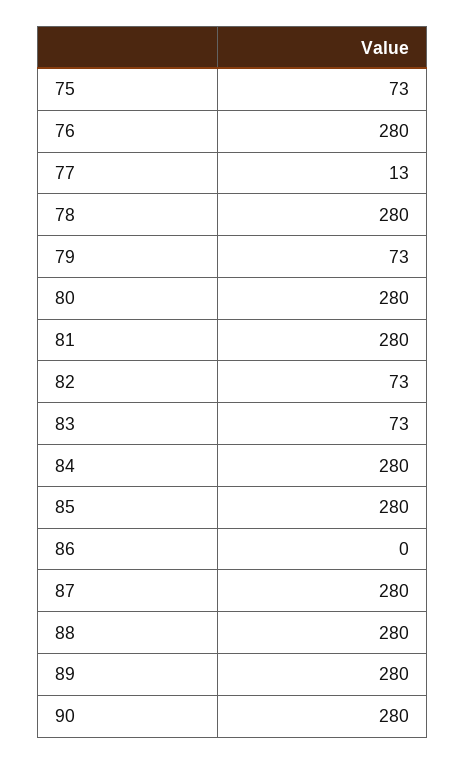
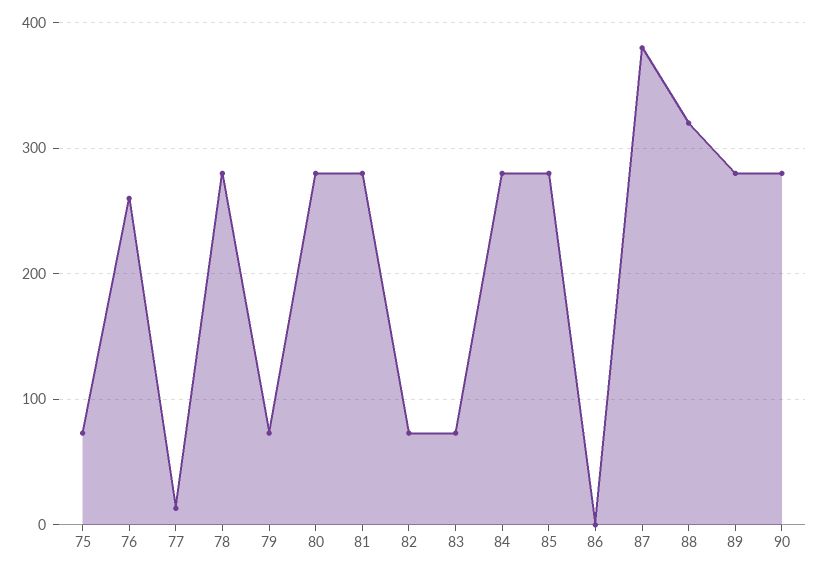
  {
    "75": 73,
-   "76": 280,
+   "76": 260,
    "77": 13,
    "78": 280,
    "79": 73,
    "80": 280,
    "81": 280,
    "82": 73,
    "83": 73,
    "84": 280,
    "85": 280,
    "86": 0,
-   "87": 280,
+   "87": 380,
-   "88": 280,
+   "88": 320,
    "89": 280,
    "90": 280
  }

